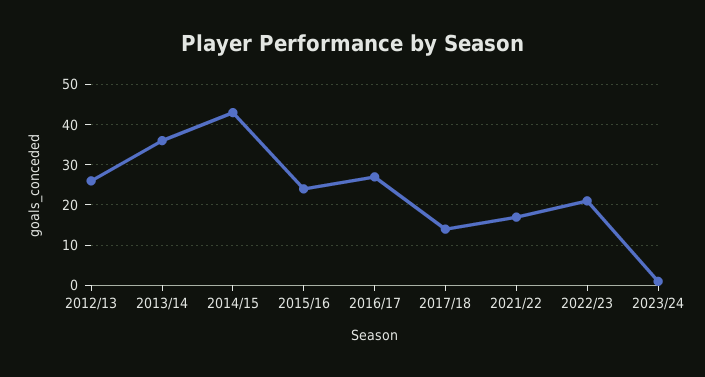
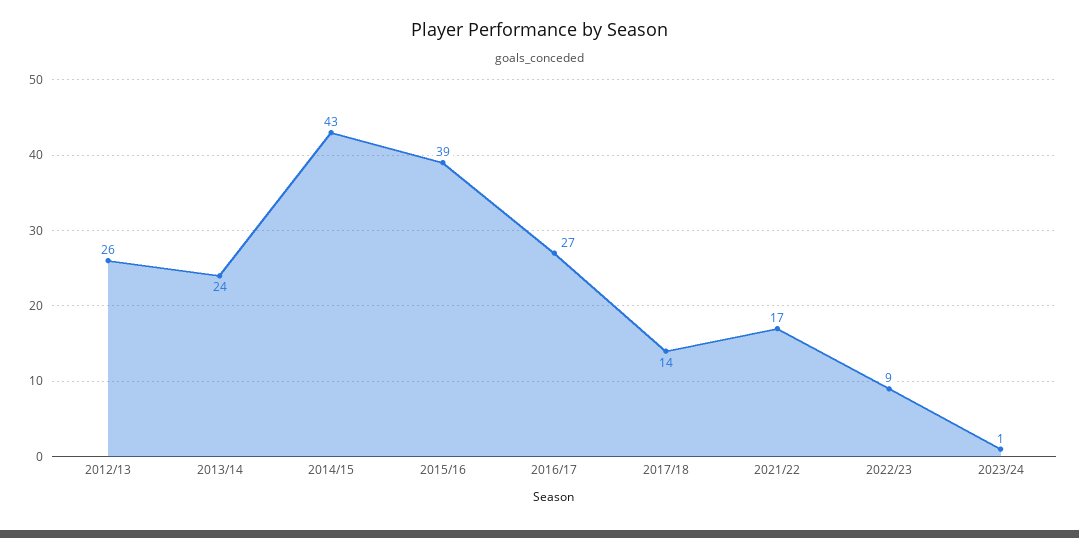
  {
    "2012/13": 26,
-   "2013/14": 35,
+   "2013/14": 24,
    "2014/15": 43,
-   "2015/16": 25,
+   "2015/16": 39,
    "2016/17": 27,
    "2017/18": 14,
    "2021/22": 17,
-   "2022/23": 20,
+   "2022/23": 9,
    "2023/24": 1
  }

